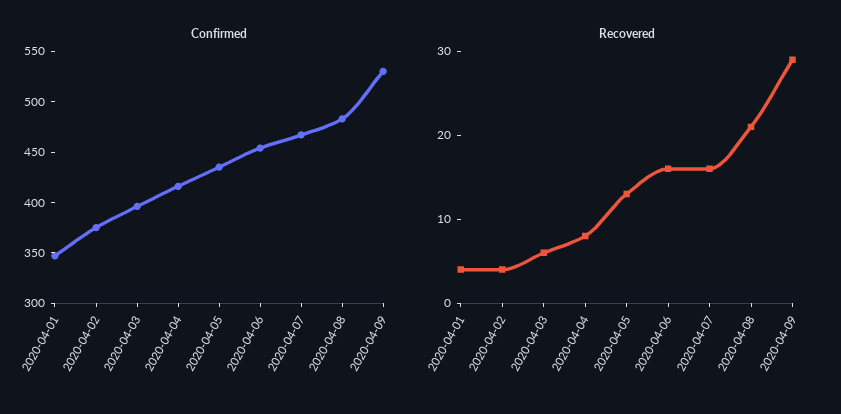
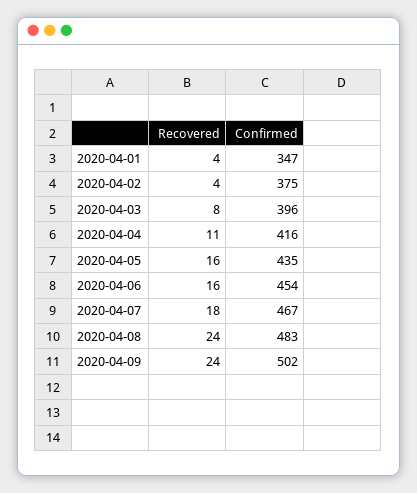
  {
    "Confirmed": {
      "2020-04-01": 347,
      "2020-04-02": 375,
      "2020-04-03": 396,
      "2020-04-04": 416,
      "2020-04-05": 435,
      "2020-04-06": 454,
      "2020-04-07": 467,
      "2020-04-08": 483,
-     "2020-04-09": 530
+     "2020-04-09": 502
    },
    "Recovered": {
      "2020-04-01": 4,
      "2020-04-02": 4,
-     "2020-04-03": 6,
+     "2020-04-03": 8,
-     "2020-04-04": 8,
+     "2020-04-04": 11,
-     "2020-04-05": 13,
+     "2020-04-05": 16,
      "2020-04-06": 16,
-     "2020-04-07": 16,
+     "2020-04-07": 18,
-     "2020-04-08": 21,
+     "2020-04-08": 24,
-     "2020-04-09": 29
+     "2020-04-09": 24
    }
  }

